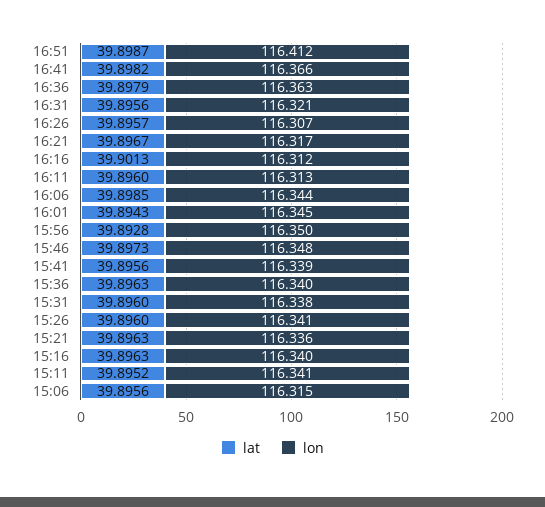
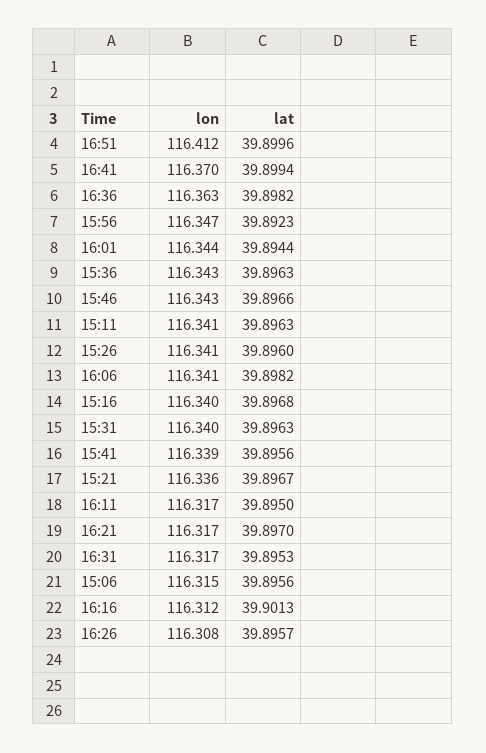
  {
    "lat": {
-     "16:51": 39.8987,
+     "16:51": 39.8996,
-     "16:41": 39.8982,
+     "16:41": 39.8994,
-     "16:36": 39.8979,
+     "16:36": 39.8982,
-     "16:31": 39.8956,
+     "16:31": 39.8953,
      "16:26": 39.8957,
-     "16:21": 39.8967,
+     "16:21": 39.897,
      "16:16": 39.9013,
-     "16:11": 39.896,
+     "16:11": 39.895,
-     "16:06": 39.8985,
+     "16:06": 39.8982,
-     "16:01": 39.8943,
+     "16:01": 39.8944,
-     "15:56": 39.8928,
+     "15:56": 39.8923,
-     "15:46": 39.8973,
+     "15:46": 39.8966,
      "15:41": 39.8956,
      "15:36": 39.8963,
-     "15:31": 39.896,
+     "15:31": 39.8963,
      "15:26": 39.896,
-     "15:21": 39.8963,
+     "15:21": 39.8967,
-     "15:16": 39.8963,
+     "15:16": 39.8968,
-     "15:11": 39.8952,
+     "15:11": 39.8963,
      "15:06": 39.8956
    },
    "lon": {
      "16:51": 116.412,
-     "16:41": 116.366,
+     "16:41": 116.37,
      "16:36": 116.363,
-     "16:31": 116.321,
+     "16:31": 116.317,
-     "16:26": 116.307,
+     "16:26": 116.308,
      "16:21": 116.317,
      "16:16": 116.312,
-     "16:11": 116.313,
+     "16:11": 116.317,
-     "16:06": 116.344,
+     "16:06": 116.341,
-     "16:01": 116.345,
+     "16:01": 116.344,
-     "15:56": 116.35,
+     "15:56": 116.347,
-     "15:46": 116.348,
+     "15:46": 116.343,
      "15:41": 116.339,
-     "15:36": 116.34,
+     "15:36": 116.343,
-     "15:31": 116.338,
+     "15:31": 116.34,
      "15:26": 116.341,
      "15:21": 116.336,
      "15:16": 116.34,
      "15:11": 116.341,
      "15:06": 116.315
    }
  }

